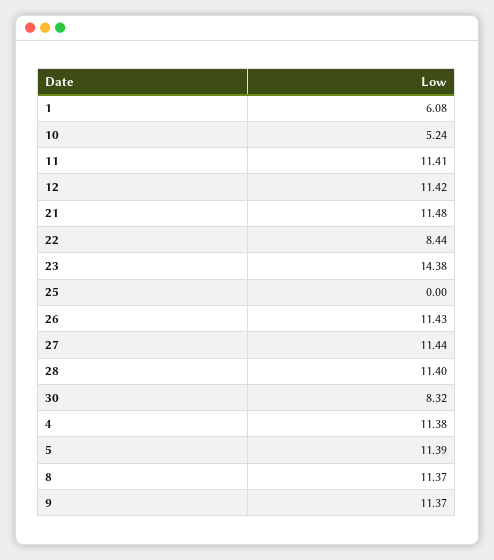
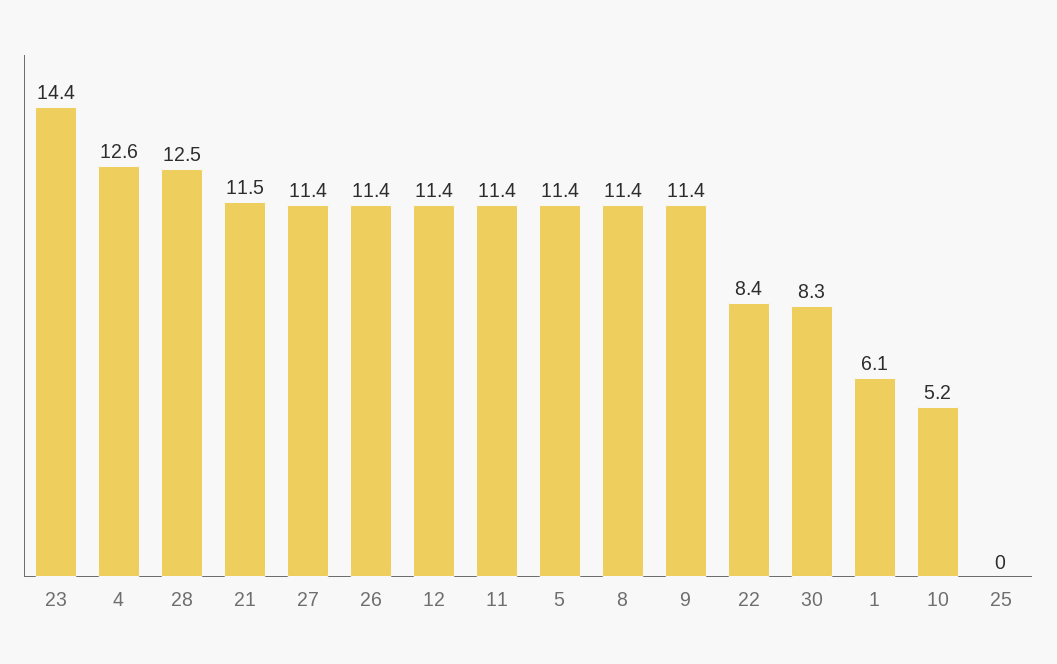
  {
    "1": 6.08,
    "10": 5.24,
    "11": 11.41,
    "12": 11.42,
    "21": 11.48,
    "22": 8.44,
    "23": 14.38,
    "25": 0,
    "26": 11.43,
    "27": 11.44,
-   "28": 11.4,
+   "28": 12.5,
    "30": 8.32,
-   "4": 11.38,
+   "4": 12.6,
    "5": 11.39,
    "8": 11.37,
    "9": 11.37
  }

